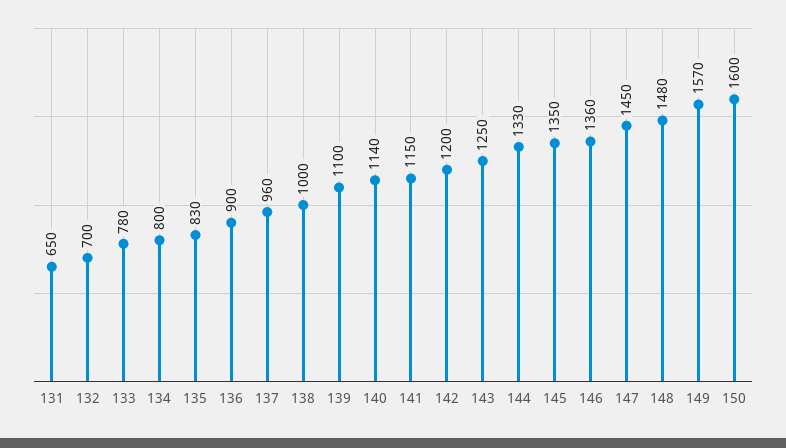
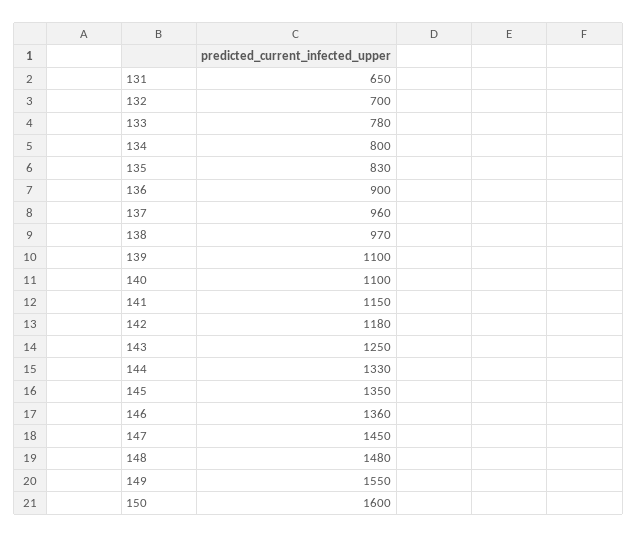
  {
    "131": 650,
    "132": 700,
    "133": 780,
    "134": 800,
    "135": 830,
    "136": 900,
    "137": 960,
-   "138": 1000,
+   "138": 970,
    "139": 1100,
-   "140": 1140,
+   "140": 1100,
    "141": 1150,
-   "142": 1200,
+   "142": 1180,
    "143": 1250,
    "144": 1330,
    "145": 1350,
    "146": 1360,
    "147": 1450,
    "148": 1480,
-   "149": 1570,
+   "149": 1550,
    "150": 1600
  }

